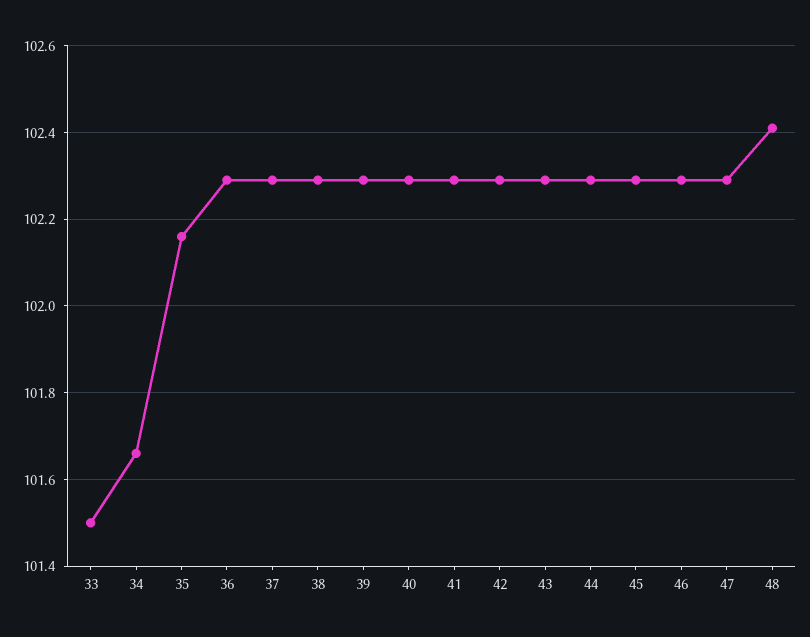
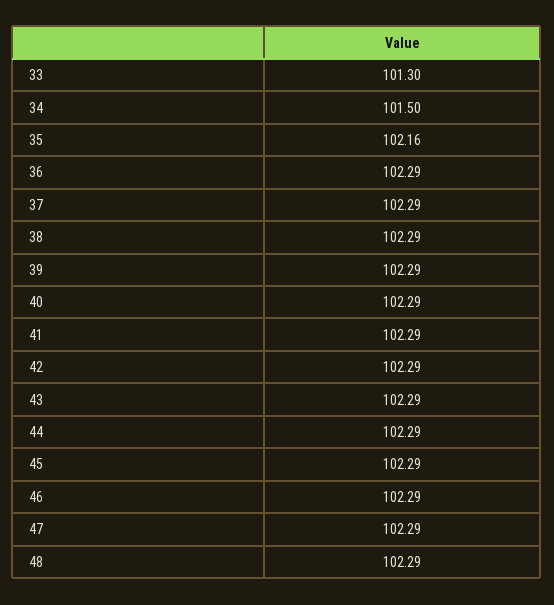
  {
-   "33": 101.5,
+   "33": 101.3,
-   "34": 101.65,
+   "34": 101.5,
    "35": 102.16,
    "36": 102.29,
    "37": 102.29,
    "38": 102.29,
    "39": 102.29,
    "40": 102.29,
    "41": 102.29,
    "42": 102.29,
    "43": 102.29,
    "44": 102.29,
    "45": 102.29,
    "46": 102.29,
    "47": 102.29,
-   "48": 102.4
+   "48": 102.29
  }

